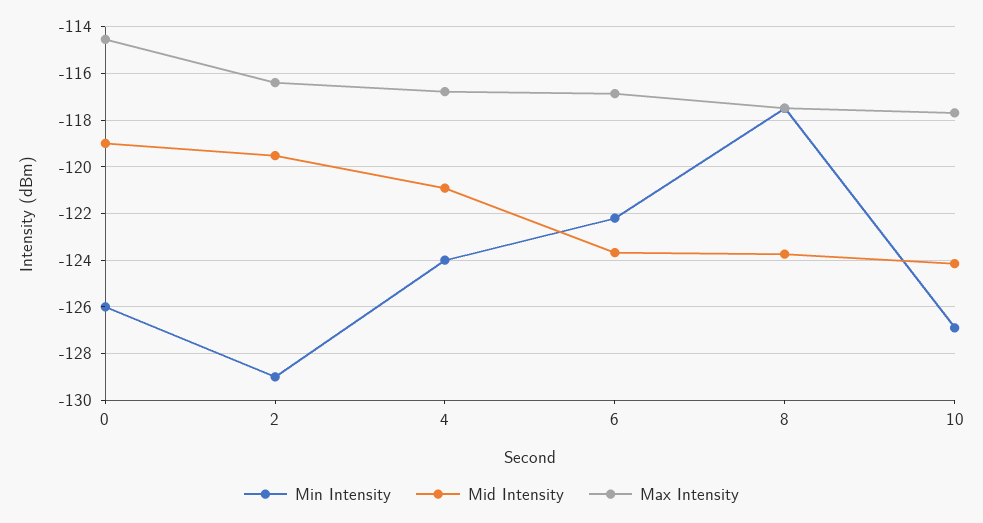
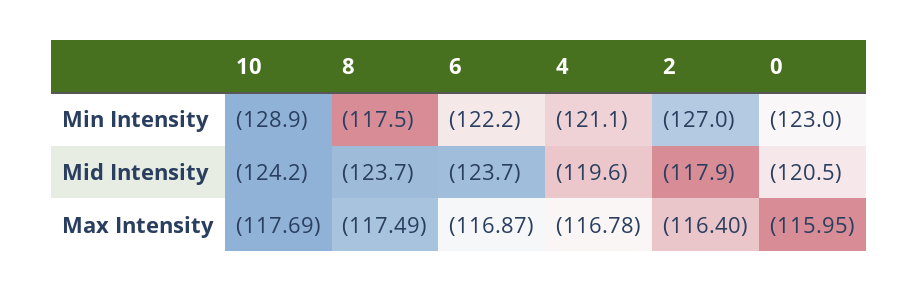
  {
    "Min Intensity": {
-     "0": -126,
+     "0": -123,
-     "2": -129,
+     "2": -127,
-     "4": -124,
+     "4": -121.1,
      "6": -122.2,
      "8": -117.5,
-     "10": -127
+     "10": -128.9
    },
    "Mid Intensity": {
-     "0": -119,
+     "0": -120.5,
-     "2": -119.5,
+     "2": -117.9,
-     "4": -121,
+     "4": -119.6,
      "6": -123.7,
      "8": -123.7,
      "10": -124.2
    },
    "Max Intensity": {
-     "0": -114.5,
+     "0": -115.95,
      "2": -116.4,
      "4": -116.78,
      "6": -116.87,
      "8": -117.49,
      "10": -117.69
    }
  }

